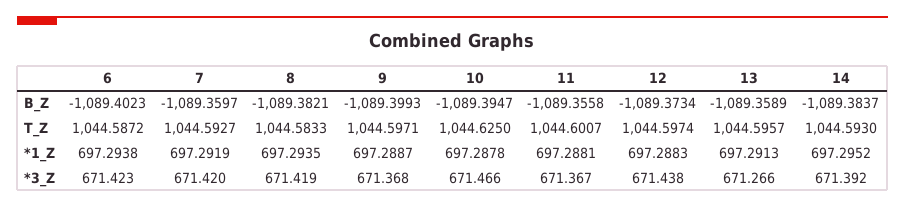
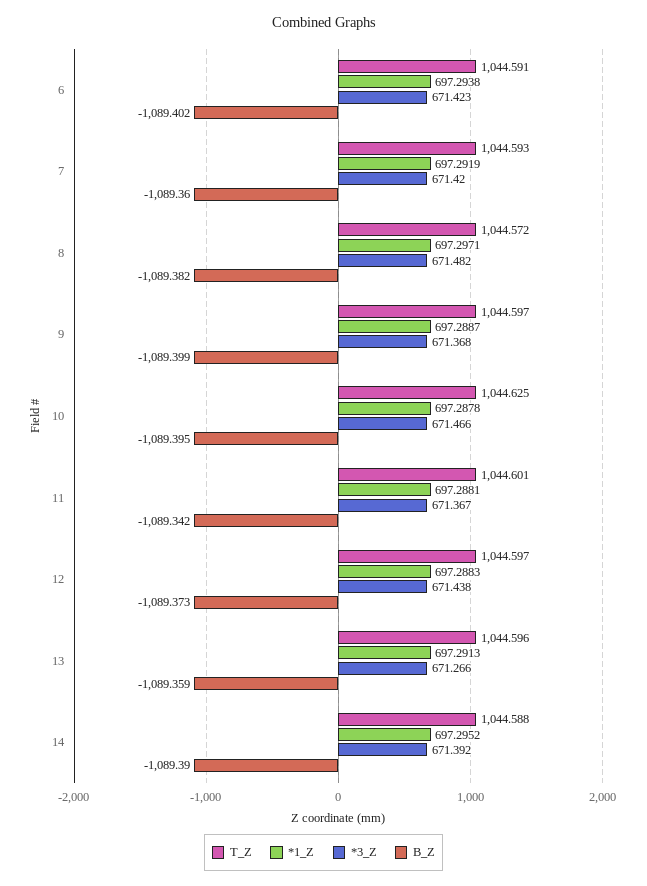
  {
    "B_Z": {
      "6": -1089.4023,
      "7": -1089.3597,
      "8": -1089.3821,
      "9": -1089.3993,
      "10": -1089.3947,
-     "11": -1089.3558,
+     "11": -1089.342,
      "12": -1089.3734,
      "13": -1089.3589,
-     "14": -1089.3837
+     "14": -1089.39
    },
    "T_Z": {
-     "6": 1044.5872,
+     "6": 1044.591,
      "7": 1044.5927,
-     "8": 1044.5833,
+     "8": 1044.572,
      "9": 1044.5971,
      "10": 1044.625,
      "11": 1044.6007,
      "12": 1044.5974,
      "13": 1044.5957,
-     "14": 1044.593
+     "14": 1044.588
    },
    "*1_Z": {
      "6": 697.2938,
      "7": 697.2919,
-     "8": 697.2935,
+     "8": 697.2971,
      "9": 697.2887,
      "10": 697.2878,
      "11": 697.2881,
      "12": 697.2883,
      "13": 697.2913,
      "14": 697.2952
    },
    "*3_Z": {
      "6": 671.423,
      "7": 671.42,
-     "8": 671.419,
+     "8": 671.482,
      "9": 671.368,
      "10": 671.466,
      "11": 671.367,
      "12": 671.438,
      "13": 671.266,
      "14": 671.392
    }
  }

